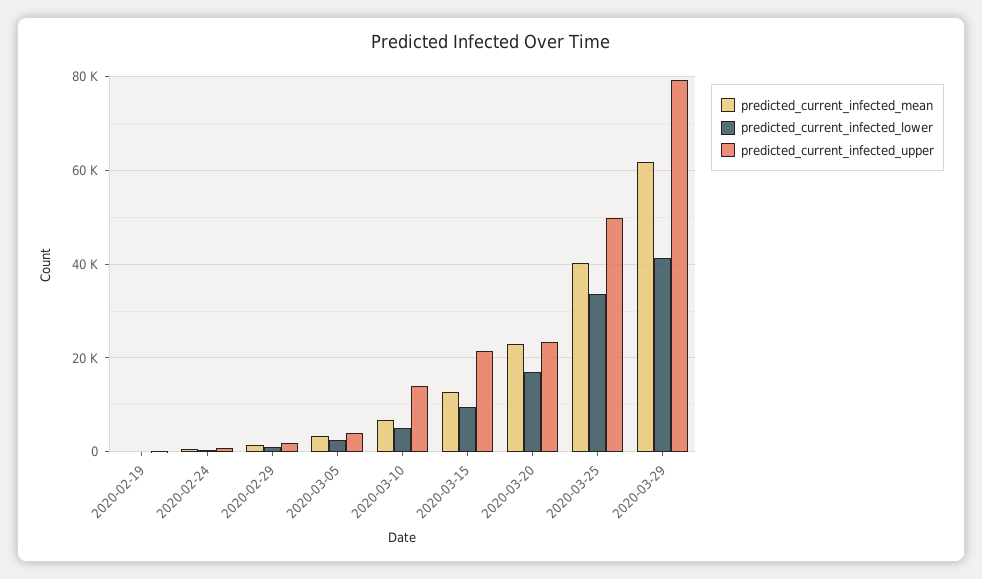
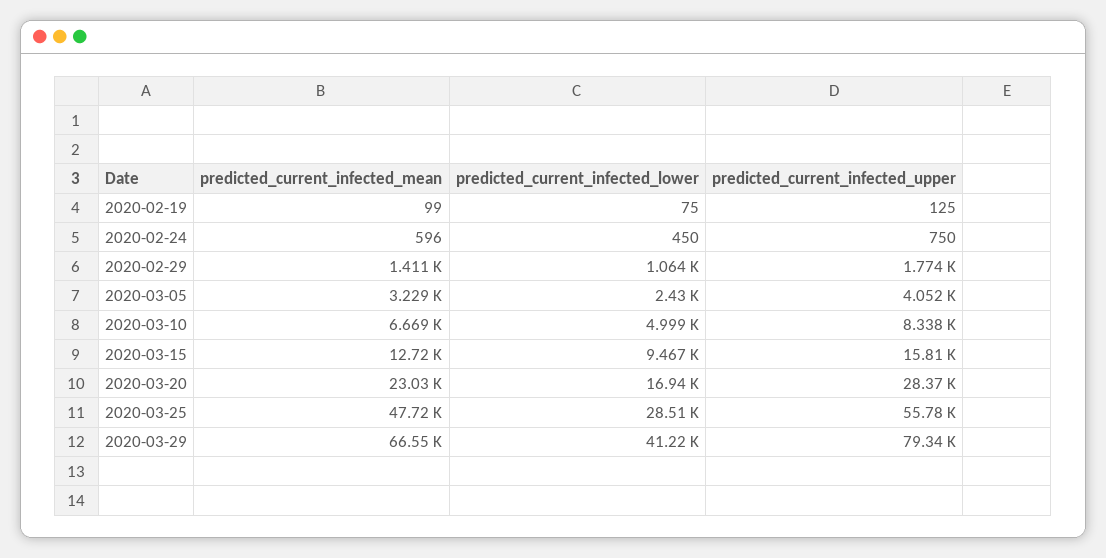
  {
    "predicted_current_infected_mean": {
      "2020-02-19": 99,
      "2020-02-24": 596,
      "2020-02-29": 1411,
      "2020-03-05": 3229,
      "2020-03-10": 6669,
      "2020-03-15": 12720,
      "2020-03-20": 23030,
-     "2020-03-25": 40000,
+     "2020-03-25": 47720,
-     "2020-03-29": 62000
+     "2020-03-29": 66550
    },
    "predicted_current_infected_lower": {
      "2020-02-19": 75,
      "2020-02-24": 450,
      "2020-02-29": 1064,
      "2020-03-05": 2430,
      "2020-03-10": 4999,
      "2020-03-15": 9467,
      "2020-03-20": 16940,
-     "2020-03-25": 34000,
+     "2020-03-25": 28510,
      "2020-03-29": 41220
    },
    "predicted_current_infected_upper": {
      "2020-02-19": 125,
      "2020-02-24": 750,
      "2020-02-29": 1774,
      "2020-03-05": 4052,
-     "2020-03-10": 14000,
+     "2020-03-10": 8338,
-     "2020-03-15": 22000,
+     "2020-03-15": 15810,
-     "2020-03-20": 24000,
+     "2020-03-20": 28370,
-     "2020-03-25": 50000,
+     "2020-03-25": 55780,
      "2020-03-29": 79340
    }
  }

